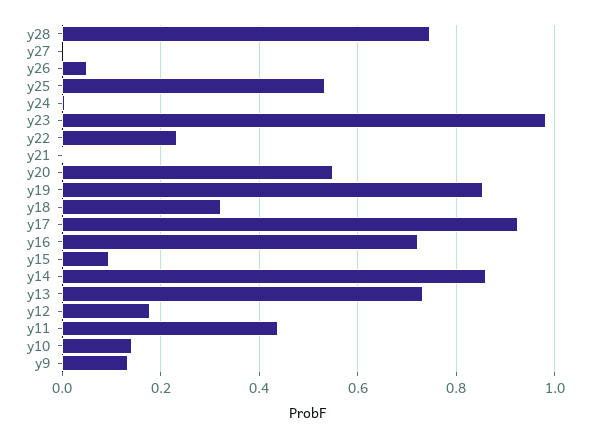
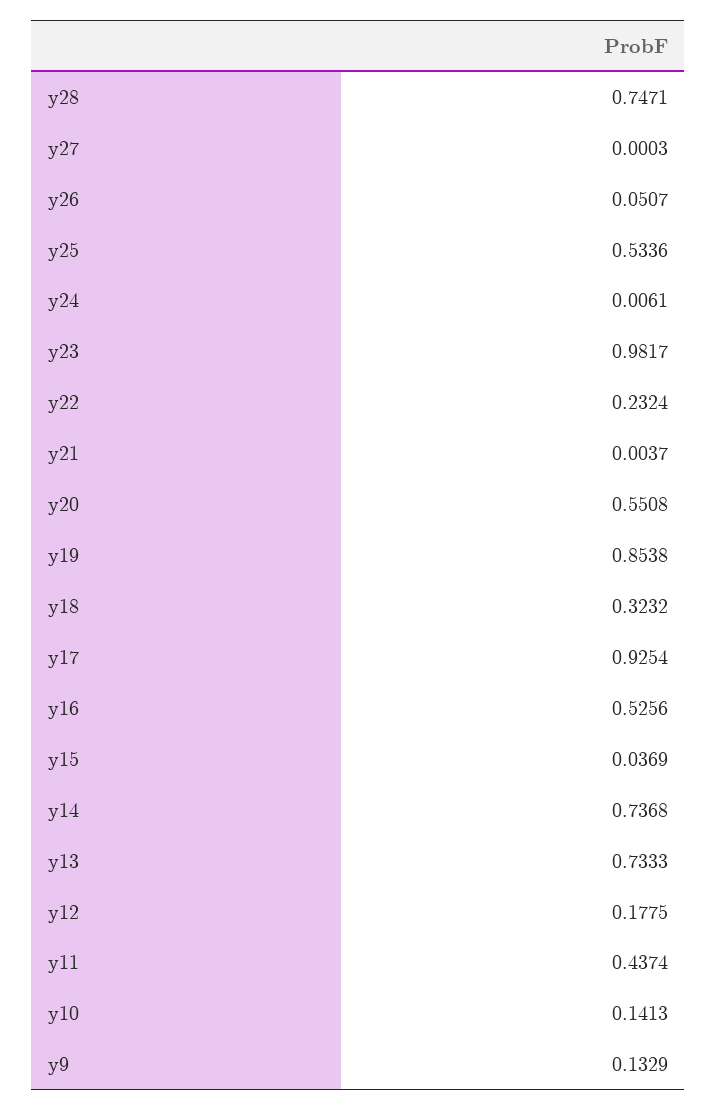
  {
    "y28": 0.7471,
    "y27": 0.0003,
    "y26": 0.0507,
    "y25": 0.5336,
    "y24": 0.0061,
    "y23": 0.9817,
    "y22": 0.2324,
    "y21": 0.0037,
    "y20": 0.5508,
    "y19": 0.8538,
    "y18": 0.3232,
    "y17": 0.9254,
-   "y16": 0.72,
+   "y16": 0.5256,
-   "y15": 0.1,
+   "y15": 0.0369,
-   "y14": 0.86,
+   "y14": 0.7368,
    "y13": 0.7333,
    "y12": 0.1775,
    "y11": 0.4374,
    "y10": 0.1413,
    "y9": 0.1329
  }

